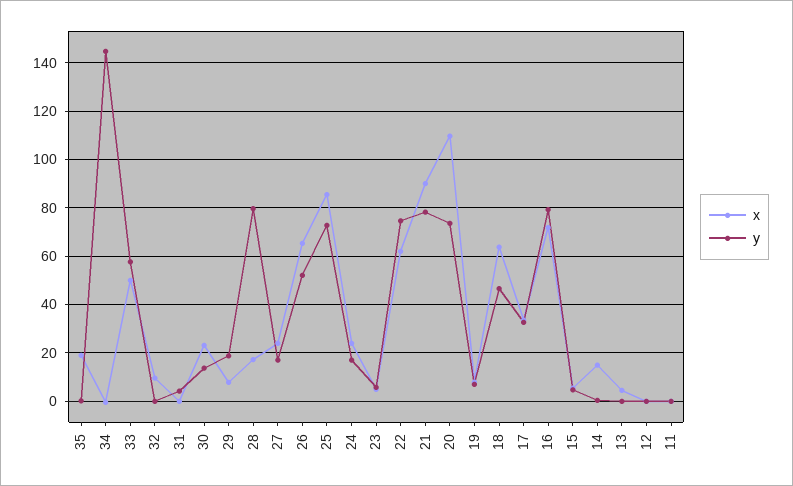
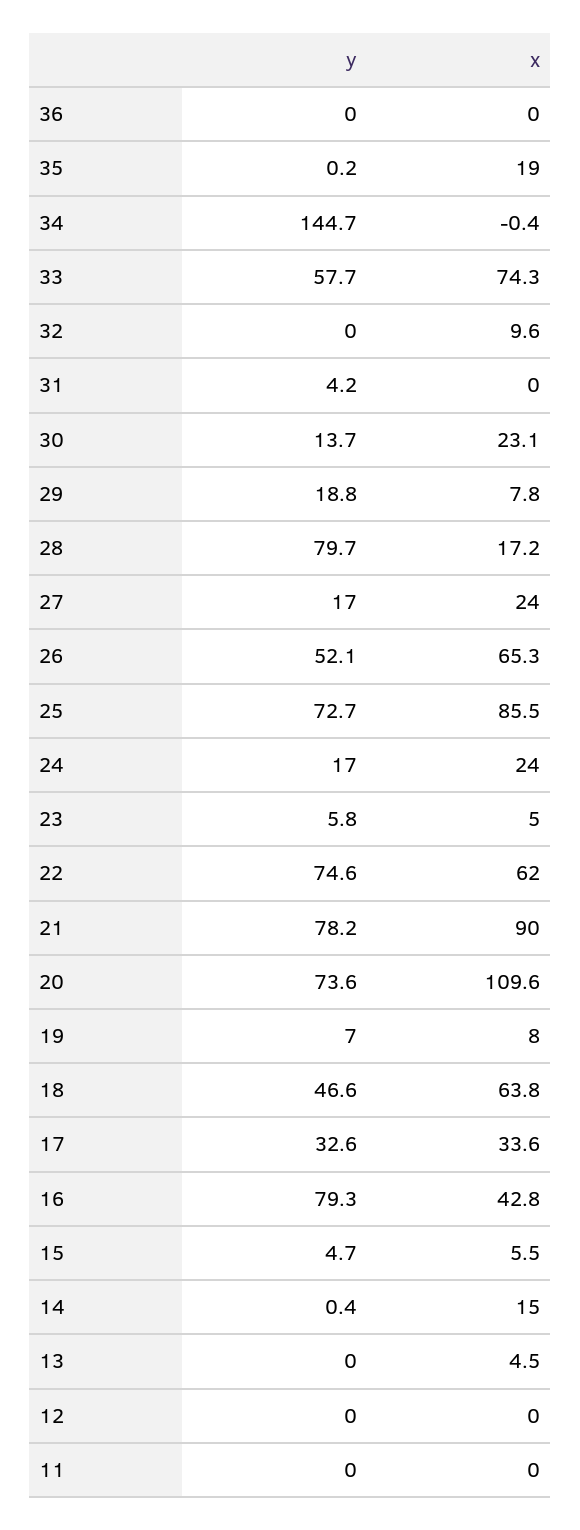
  {
    "x": {
      "35": 19,
      "34": -0.4,
-     "33": 50,
+     "33": 74.3,
      "32": 9.6,
      "31": 0,
      "30": 23.1,
      "29": 7.8,
      "28": 17.2,
      "27": 24,
      "26": 65.3,
      "25": 85.5,
      "24": 24,
      "23": 5,
      "22": 62,
      "21": 90,
      "20": 109.6,
      "19": 8,
      "18": 63.8,
      "17": 33.6,
-     "16": 72.5,
+     "16": 42.8,
      "15": 5.5,
      "14": 15,
      "13": 4.5,
      "12": 0,
-     "11": 0
+     "11": 0,
+     "36": 0
    },
    "y": {
      "35": 0.2,
      "34": 144.7,
      "33": 57.7,
      "32": 0,
      "31": 4.2,
      "30": 13.7,
      "29": 18.8,
      "28": 79.7,
      "27": 17,
      "26": 52.1,
      "25": 72.7,
      "24": 17,
      "23": 5.8,
      "22": 74.6,
      "21": 78.2,
      "20": 73.6,
      "19": 7,
      "18": 46.6,
      "17": 32.6,
      "16": 79.3,
      "15": 4.7,
      "14": 0.4,
      "13": 0,
      "12": 0,
-     "11": 0
+     "11": 0,
+     "36": 0
    }
  }

